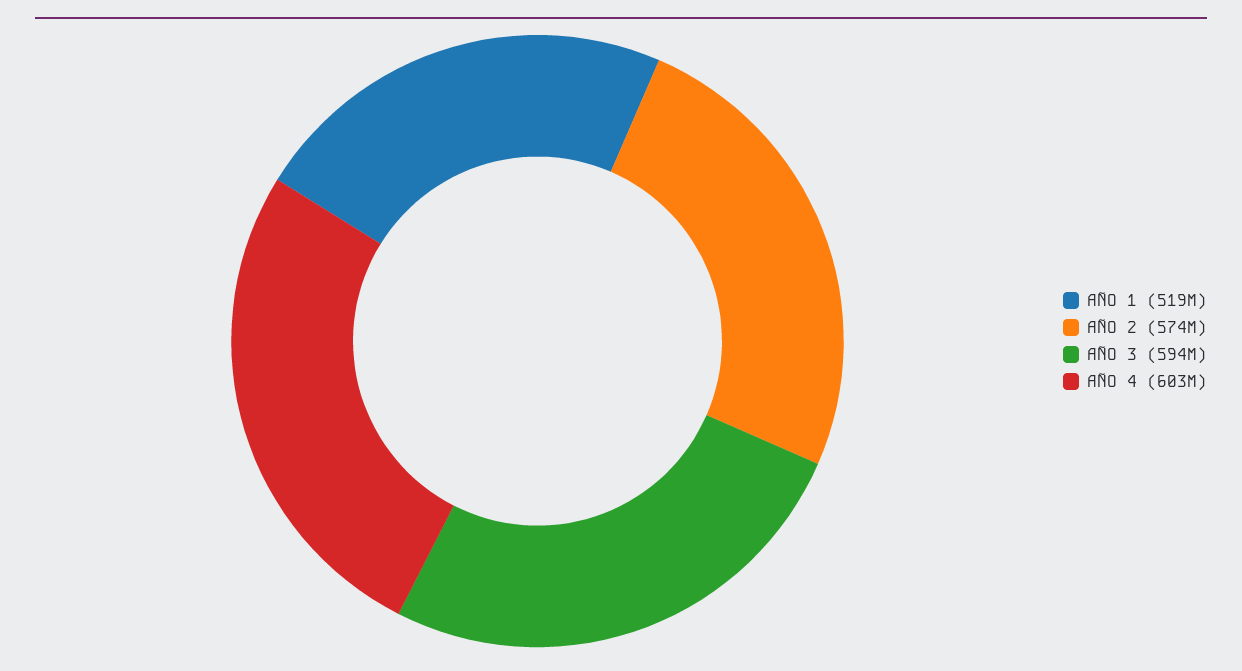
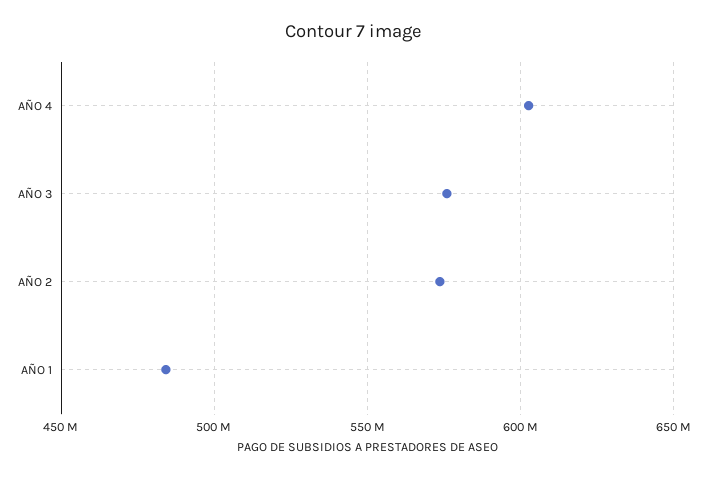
  {
-   "AÑO 1": 519000000,
+   "AÑO 1": 485000000,
    "AÑO 2": 574000000,
-   "AÑO 3": 594000000,
+   "AÑO 3": 575000000,
    "AÑO 4": 603000000
  }

